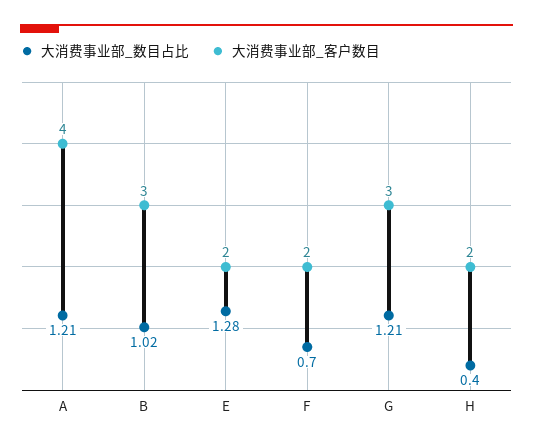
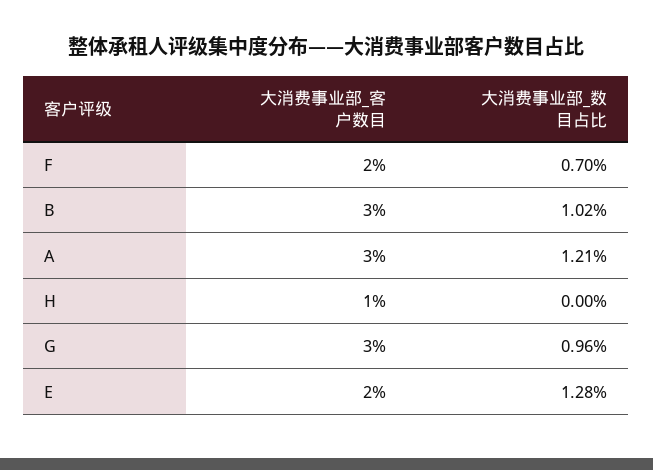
  {
    "大消费事业部_数目占比": {
      "A": 1.21,
      "B": 1.02,
      "E": 1.28,
      "F": 0.7,
-     "G": 1.21,
+     "G": 0.96,
-     "H": 0.4
+     "H": 0
    },
    "大消费事业部_客户数目": {
-     "A": 4,
+     "A": 3,
      "B": 3,
      "E": 2,
      "F": 2,
      "G": 3,
-     "H": 2
+     "H": 1
    }
  }

